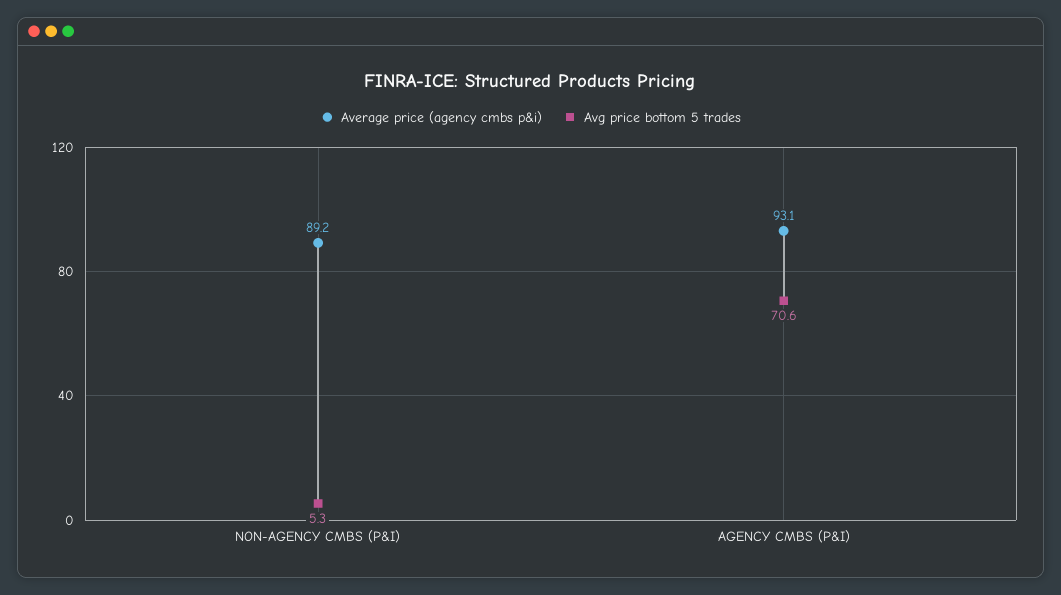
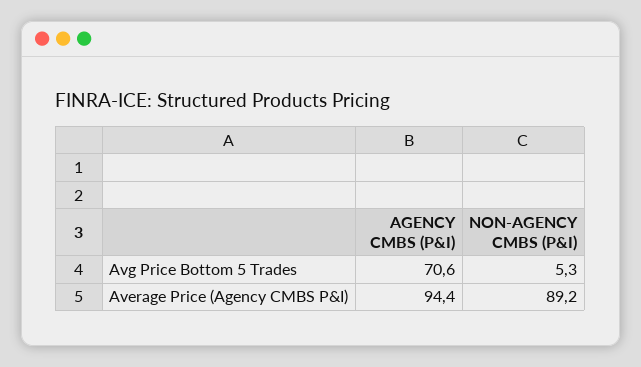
  {
    "Average price (agency cmbs p&i)": {
      "NON-AGENCY CMBS (P&I)": 89.2,
-     "AGENCY CMBS (P&I)": 93.1
+     "AGENCY CMBS (P&I)": 94.4
    },
    "Avg price bottom 5 trades": {
      "NON-AGENCY CMBS (P&I)": 5.3,
      "AGENCY CMBS (P&I)": 70.6
    }
  }

